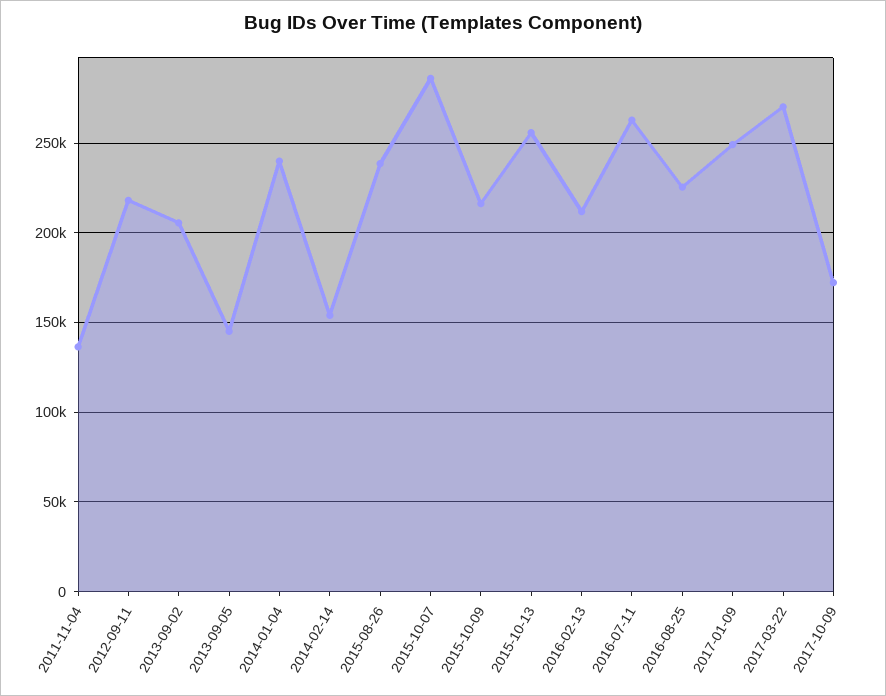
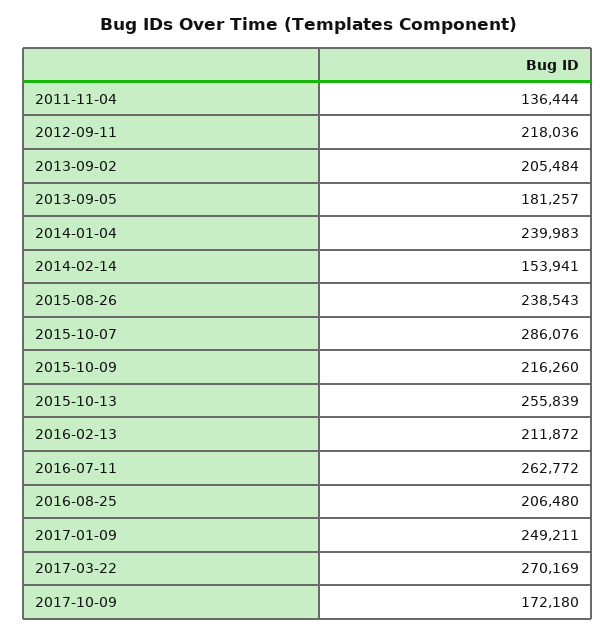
  {
    "2011-11-04": 136444,
    "2012-09-11": 218036,
    "2013-09-02": 205484,
-   "2013-09-05": 145000,
+   "2013-09-05": 181257,
    "2014-01-04": 239983,
    "2014-02-14": 153941,
    "2015-08-26": 238543,
    "2015-10-07": 286076,
    "2015-10-09": 216260,
    "2015-10-13": 255839,
    "2016-02-13": 211872,
    "2016-07-11": 262772,
-   "2016-08-25": 225000,
+   "2016-08-25": 206480,
    "2017-01-09": 249211,
    "2017-03-22": 270169,
    "2017-10-09": 172180
  }

